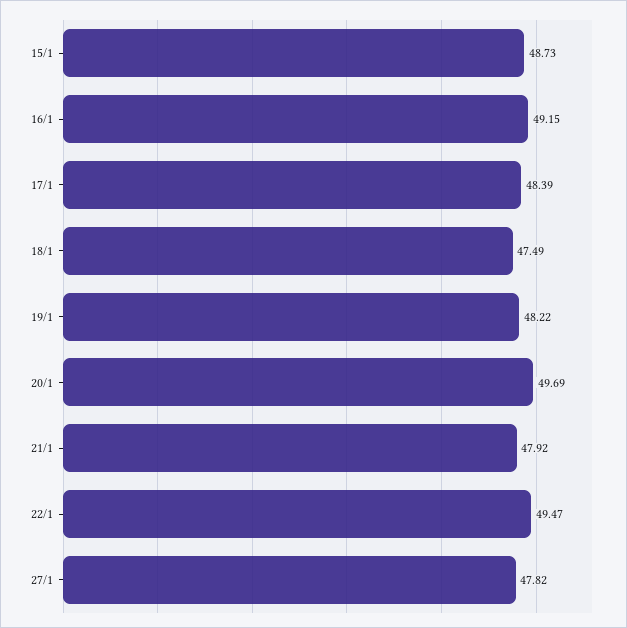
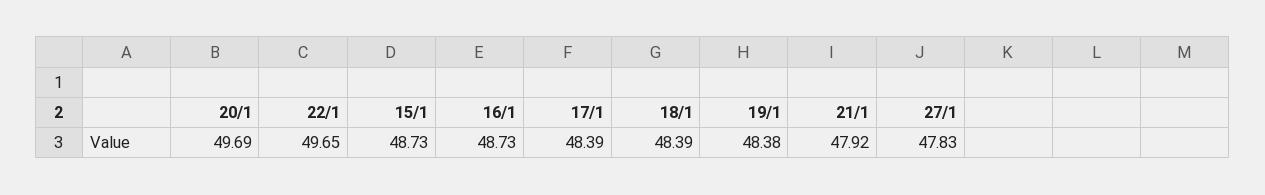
  {
    "15/1": 48.73,
-   "16/1": 49.15,
+   "16/1": 48.73,
    "17/1": 48.39,
-   "18/1": 47.49,
+   "18/1": 48.39,
-   "19/1": 48.22,
+   "19/1": 48.38,
    "20/1": 49.69,
    "21/1": 47.92,
-   "22/1": 49.47,
+   "22/1": 49.65,
-   "27/1": 47.82
+   "27/1": 47.83
  }

